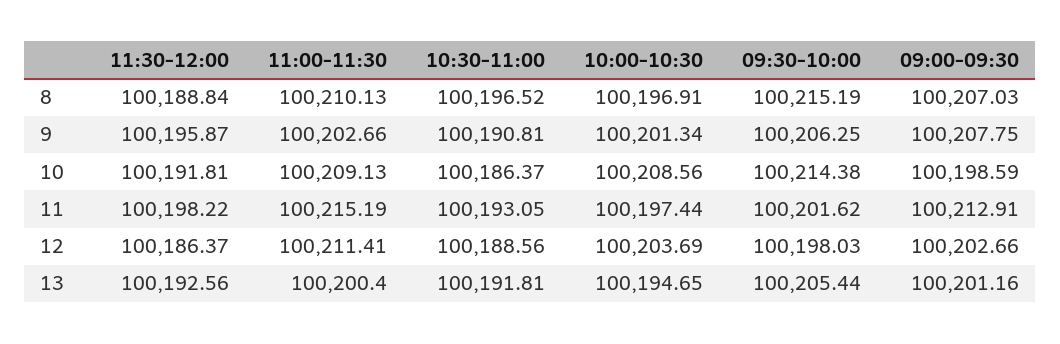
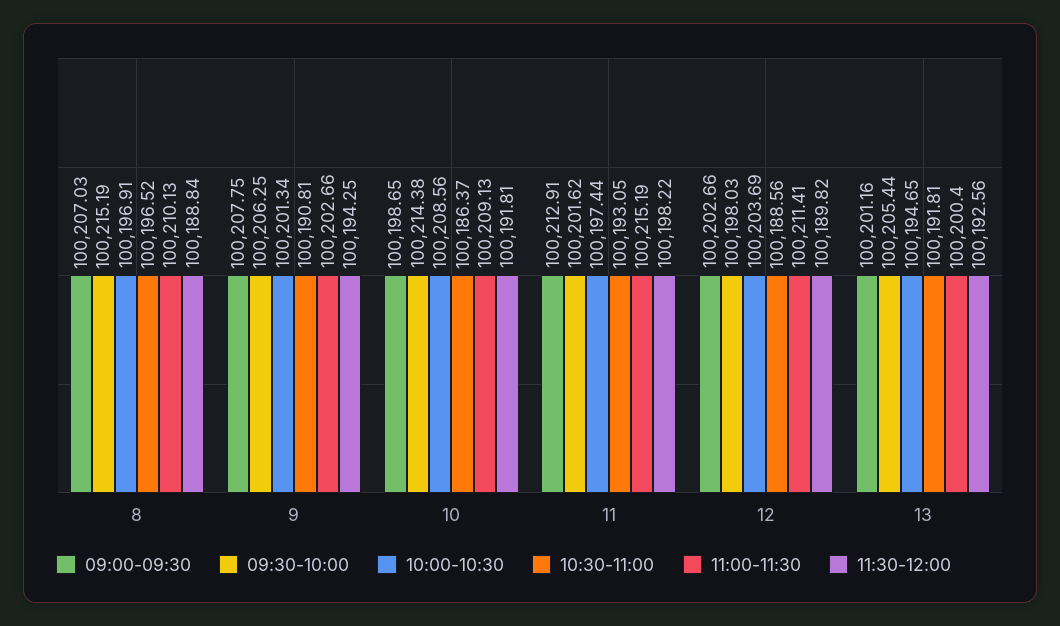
  {
    "11:30-12:00": {
      "8": 100188.84,
-     "9": 100195.87,
+     "9": 100194.25,
      "10": 100191.81,
      "11": 100198.22,
-     "12": 100186.37,
+     "12": 100189.82,
      "13": 100192.56
    },
    "11:00-11:30": {
      "8": 100210.13,
      "9": 100202.66,
      "10": 100209.13,
      "11": 100215.19,
      "12": 100211.41,
      "13": 100200.4
    },
    "10:30-11:00": {
      "8": 100196.52,
      "9": 100190.81,
      "10": 100186.37,
      "11": 100193.05,
      "12": 100188.56,
      "13": 100191.81
    },
    "10:00-10:30": {
      "8": 100196.91,
      "9": 100201.34,
      "10": 100208.56,
      "11": 100197.44,
      "12": 100203.69,
      "13": 100194.65
    },
    "09:30-10:00": {
      "8": 100215.19,
      "9": 100206.25,
      "10": 100214.38,
      "11": 100201.62,
      "12": 100198.03,
      "13": 100205.44
    },
    "09:00-09:30": {
      "8": 100207.03,
      "9": 100207.75,
-     "10": 100198.59,
+     "10": 100198.65,
      "11": 100212.91,
      "12": 100202.66,
      "13": 100201.16
    }
  }

